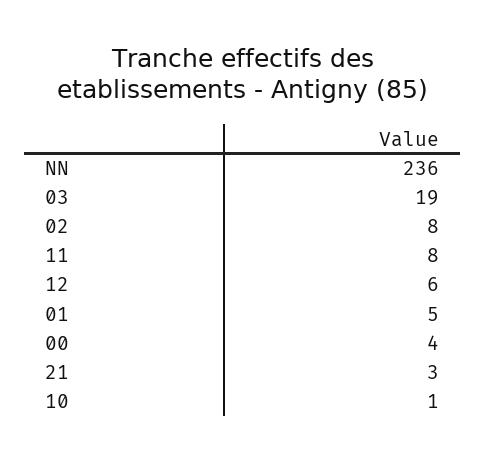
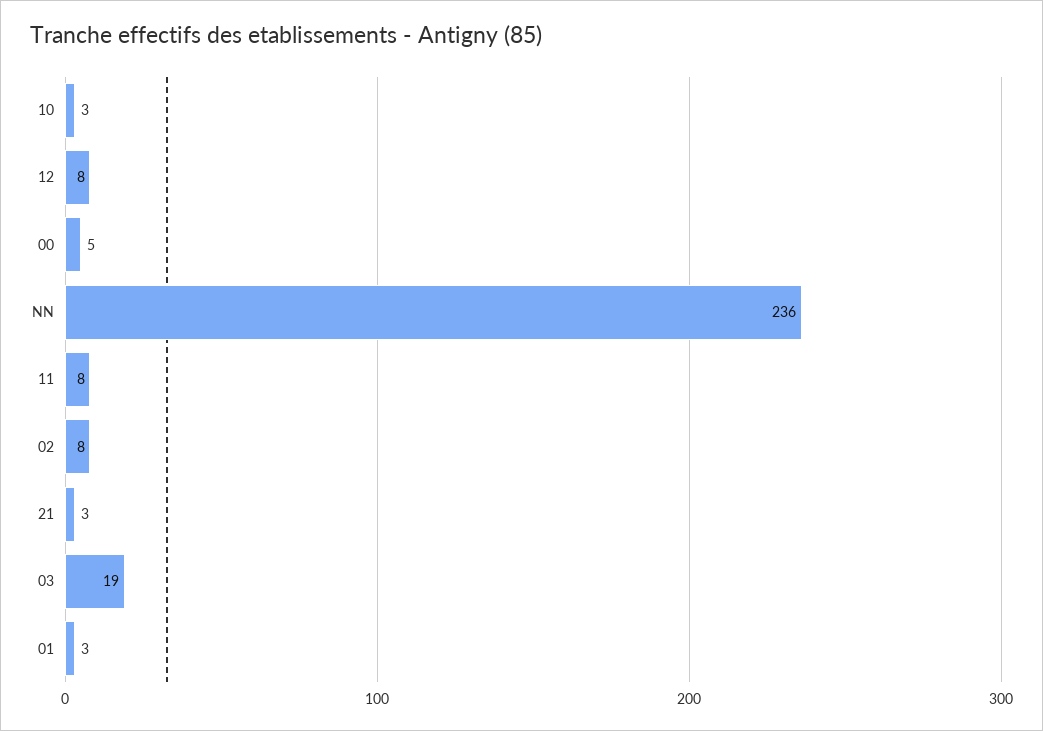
  {
    "NN": 236,
    "03": 19,
    "02": 8,
    "11": 8,
-   "12": 6,
+   "12": 8,
-   "01": 5,
+   "01": 3,
-   "00": 4,
+   "00": 5,
    "21": 3,
-   "10": 1
+   "10": 3
  }

